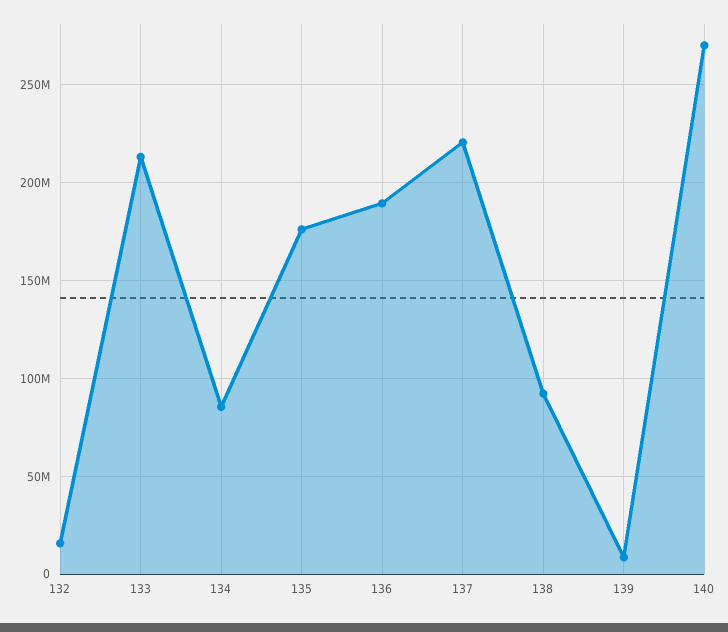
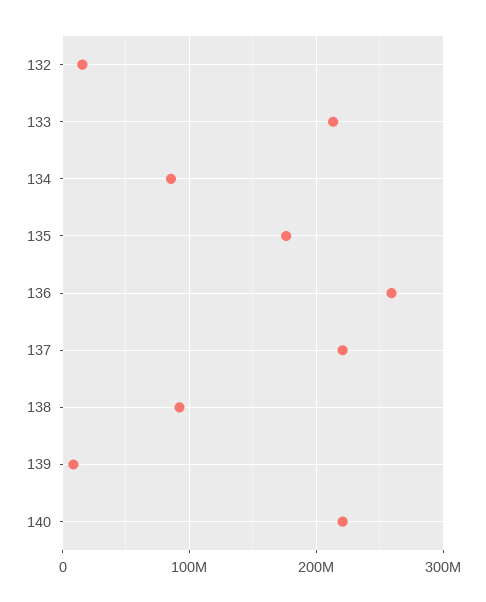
  {
    "132": 15000000,
    "133": 215000000,
    "134": 85000000,
    "135": 175000000,
-   "136": 190000000,
+   "136": 260000000,
    "137": 220000000,
    "138": 90000000,
    "139": 10000000,
-   "140": 270000000
+   "140": 220000000
  }

